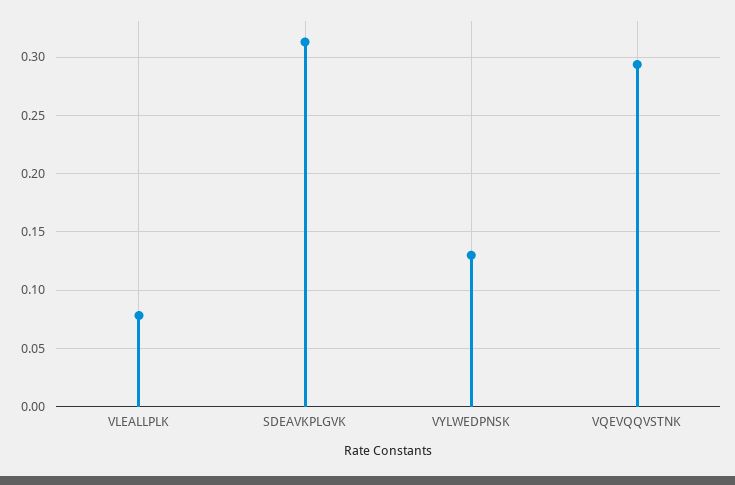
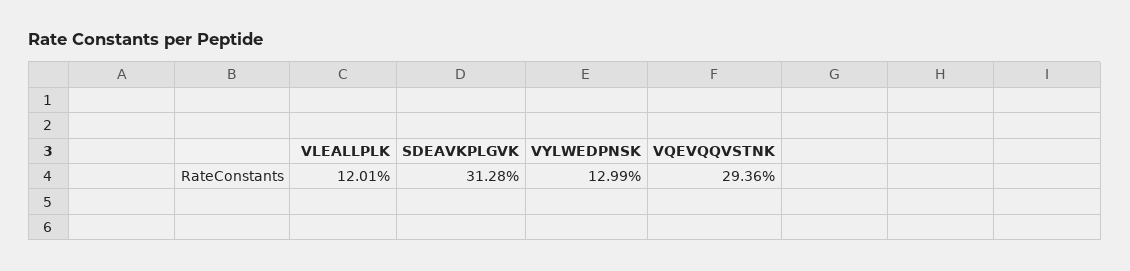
  {
-   "VLEALLPLK": 0.08,
+   "VLEALLPLK": 0.1201,
    "SDEAVKPLGVK": 0.3128,
    "VYLWEDPNSK": 0.1299,
    "VQEVQQVSTNK": 0.2936
  }

